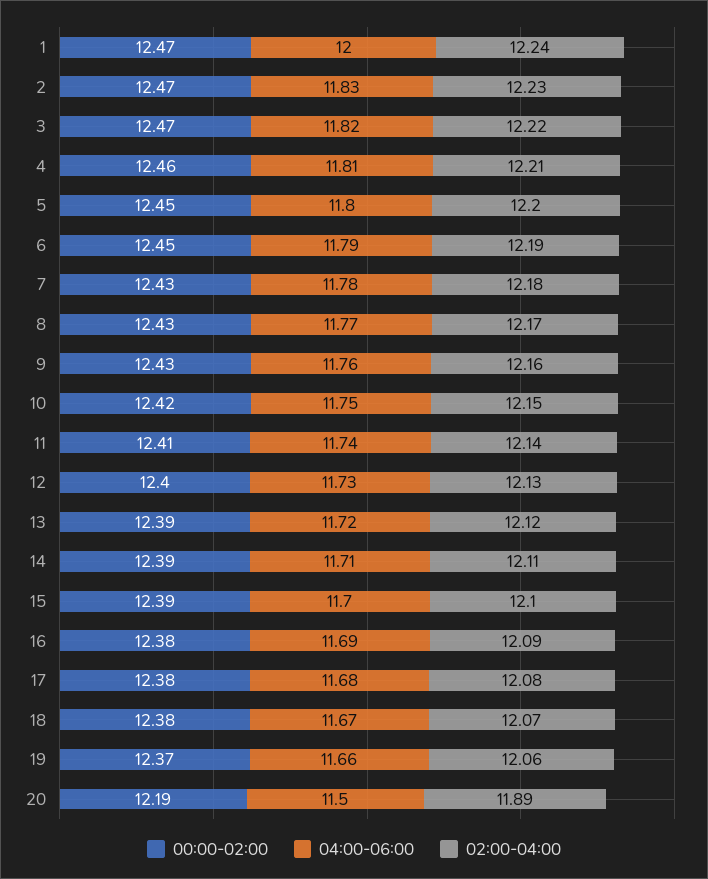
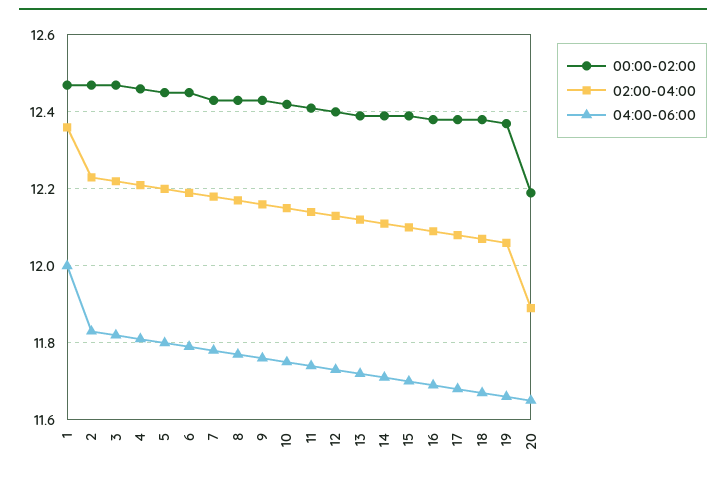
  {
    "00:00-02:00": {
      "1": 12.47,
      "2": 12.47,
      "3": 12.47,
      "4": 12.46,
      "5": 12.45,
      "6": 12.45,
      "7": 12.43,
      "8": 12.43,
      "9": 12.43,
      "10": 12.42,
      "11": 12.41,
      "12": 12.4,
      "13": 12.39,
      "14": 12.39,
      "15": 12.39,
      "16": 12.38,
      "17": 12.38,
      "18": 12.38,
      "19": 12.37,
      "20": 12.19
    },
    "04:00-06:00": {
      "1": 12,
      "2": 11.83,
      "3": 11.82,
      "4": 11.81,
      "5": 11.8,
      "6": 11.79,
      "7": 11.78,
      "8": 11.77,
      "9": 11.76,
      "10": 11.75,
      "11": 11.74,
      "12": 11.73,
      "13": 11.72,
      "14": 11.71,
      "15": 11.7,
      "16": 11.69,
      "17": 11.68,
      "18": 11.67,
      "19": 11.66,
-     "20": 11.5
+     "20": 11.65
    },
    "02:00-04:00": {
-     "1": 12.24,
+     "1": 12.35,
      "2": 12.23,
      "3": 12.22,
      "4": 12.21,
      "5": 12.2,
      "6": 12.19,
      "7": 12.18,
      "8": 12.17,
      "9": 12.16,
      "10": 12.15,
      "11": 12.14,
      "12": 12.13,
      "13": 12.12,
      "14": 12.11,
      "15": 12.1,
      "16": 12.09,
      "17": 12.08,
      "18": 12.07,
      "19": 12.06,
      "20": 11.89
    }
  }

